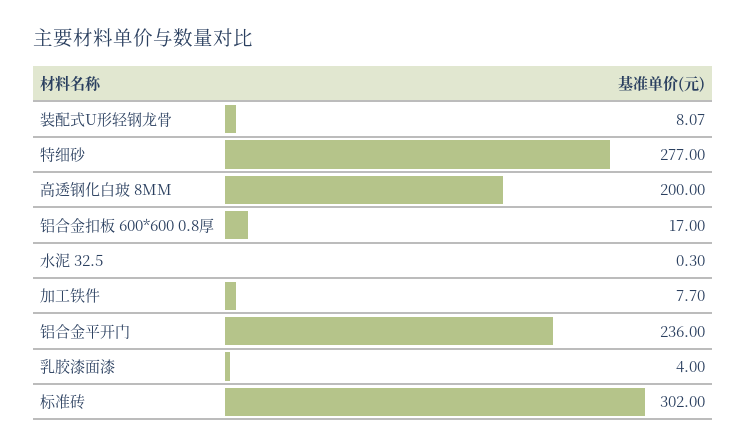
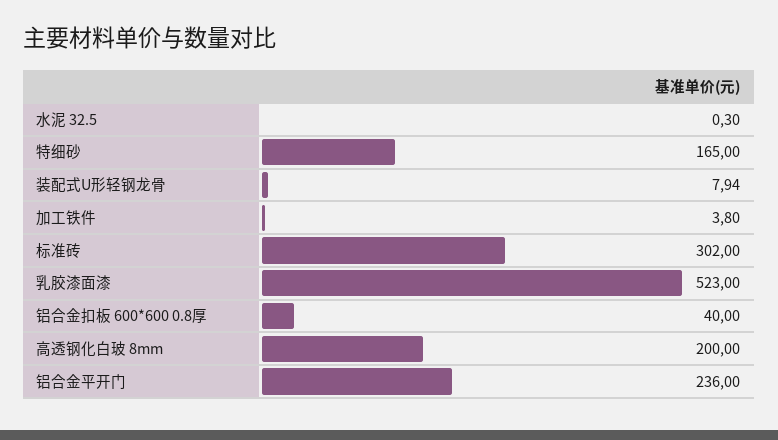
  {
-   "装配式U形轻钢龙骨": 8.07,
+   "装配式U形轻钢龙骨": 7.94,
-   "特细砂": 277,
+   "特细砂": 165,
    "高透钢化白玻 8MM": 200,
-   "铝合金扣板 600*600 0.8厚": 17,
+   "铝合金扣板 600*600 0.8厚": 40,
    "水泥 32.5": 0.3,
-   "加工铁件": 7.7,
+   "加工铁件": 3.8,
    "铝合金平开门": 236,
-   "乳胶漆面漆": 4,
+   "乳胶漆面漆": 523,
    "标准砖": 302
  }

